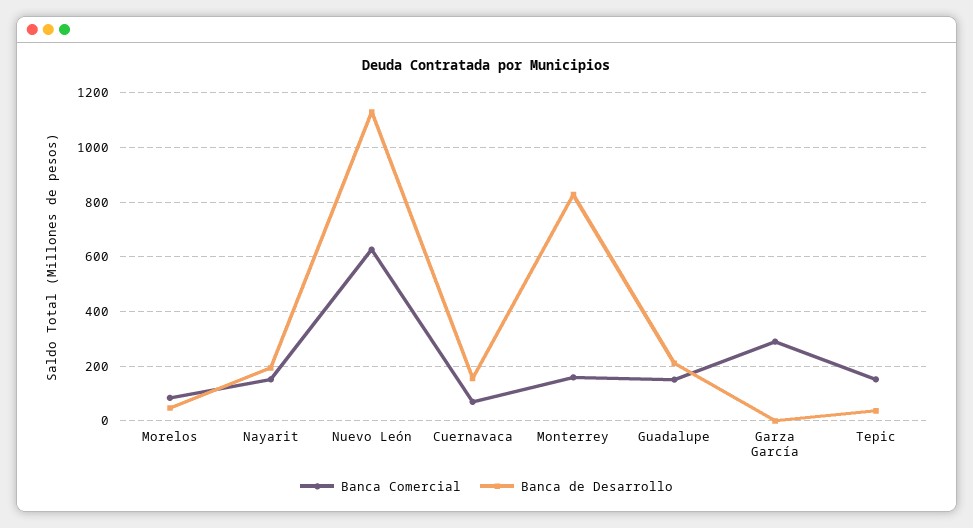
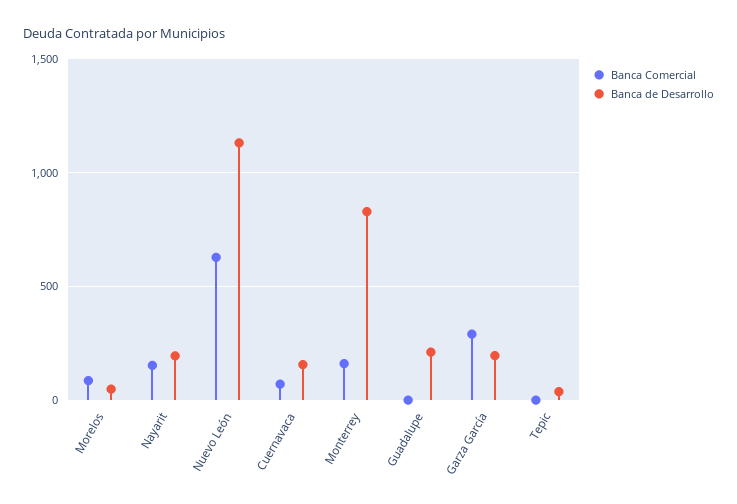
  {
    "Banca Comercial": {
      "Morelos": 75,
      "Nayarit": 150,
      "Nuevo León": 625,
      "Cuernavaca": 75,
      "Monterrey": 150,
-     "Guadalupe": 150,
+     "Guadalupe": 0,
      "Garza García": 300,
-     "Tepic": 150
+     "Tepic": 0
    },
    "Banca de Desarrollo": {
      "Morelos": 50,
      "Nayarit": 200,
      "Nuevo León": 1125,
      "Cuernavaca": 150,
      "Monterrey": 825,
      "Guadalupe": 200,
-     "Garza García": 0,
+     "Garza García": 200,
      "Tepic": 25
    }
  }

